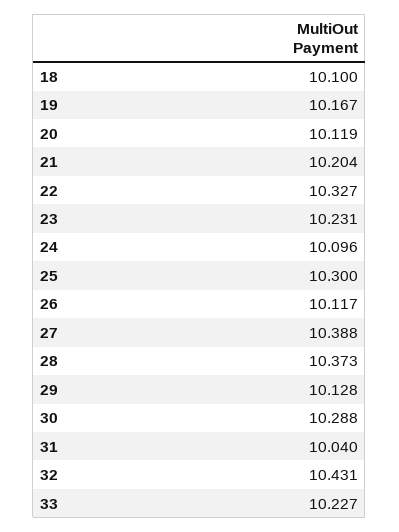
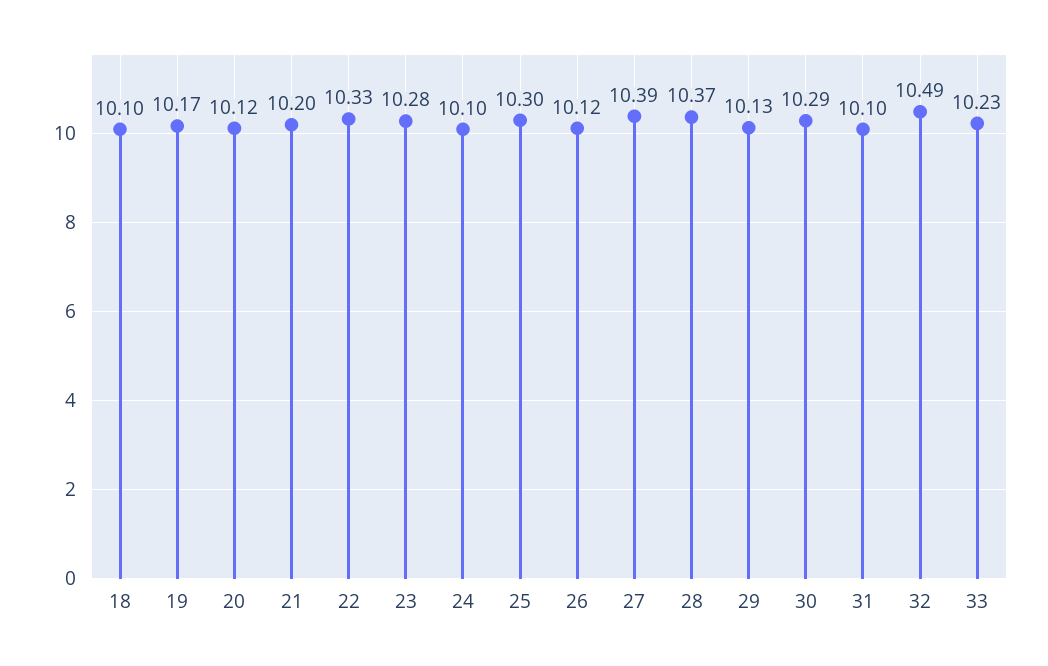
  {
    "18": 10.1,
    "19": 10.167,
    "20": 10.119,
    "21": 10.204,
    "22": 10.327,
-   "23": 10.231,
+   "23": 10.28,
    "24": 10.096,
    "25": 10.3,
    "26": 10.117,
    "27": 10.388,
    "28": 10.373,
    "29": 10.128,
    "30": 10.288,
-   "31": 10.04,
+   "31": 10.1,
-   "32": 10.431,
+   "32": 10.49,
    "33": 10.227
  }

